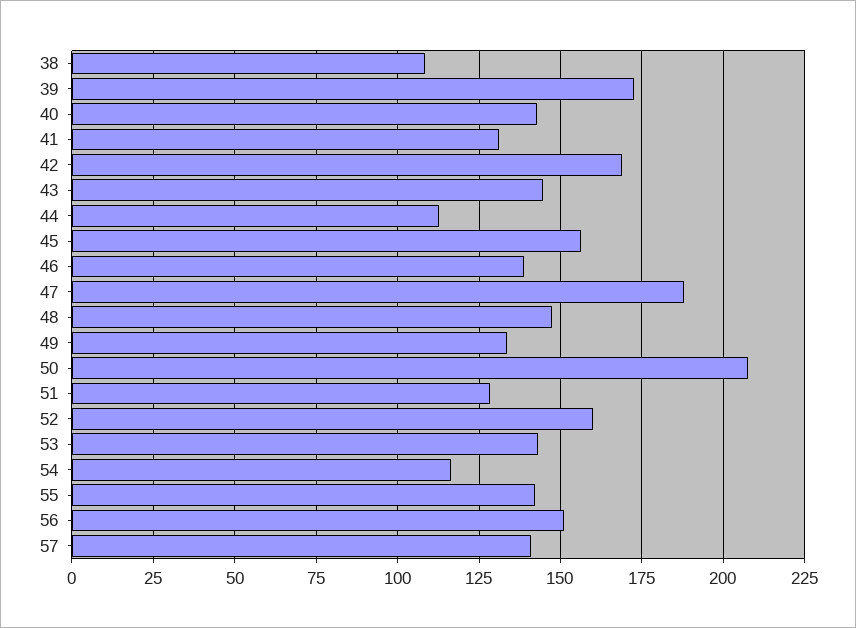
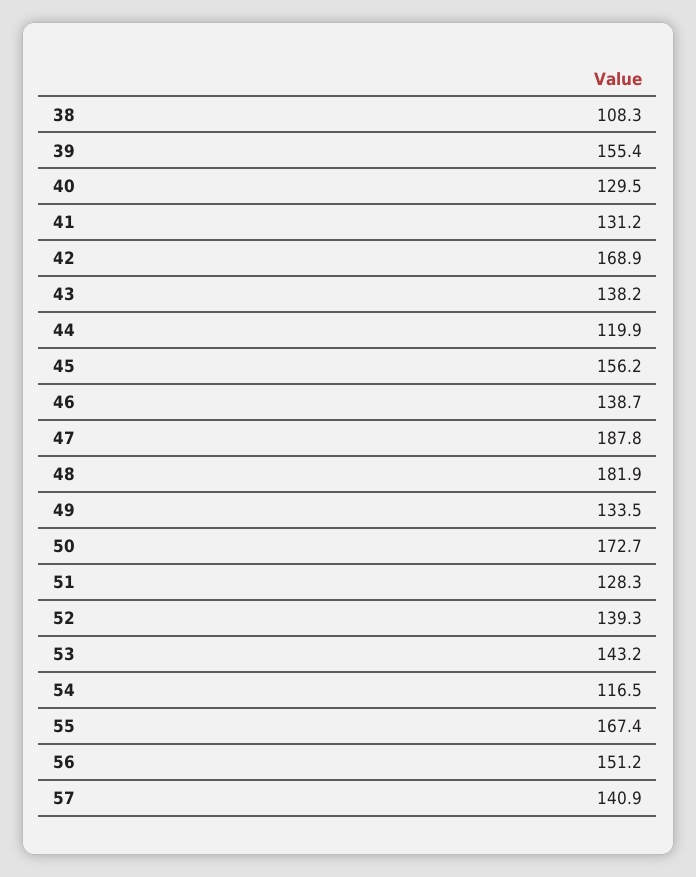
  {
    "38": 108.3,
-   "39": 172.5,
+   "39": 155.4,
-   "40": 142.5,
+   "40": 129.5,
    "41": 131.2,
    "42": 168.9,
-   "43": 145,
+   "43": 138.2,
-   "44": 112.5,
+   "44": 119.9,
    "45": 156.2,
    "46": 138.7,
    "47": 187.8,
-   "48": 147.5,
+   "48": 181.9,
    "49": 133.5,
-   "50": 207.5,
+   "50": 172.7,
    "51": 128.3,
-   "52": 160,
+   "52": 139.3,
    "53": 143.2,
    "54": 116.5,
-   "55": 142.5,
+   "55": 167.4,
    "56": 151.2,
    "57": 140.9
  }

